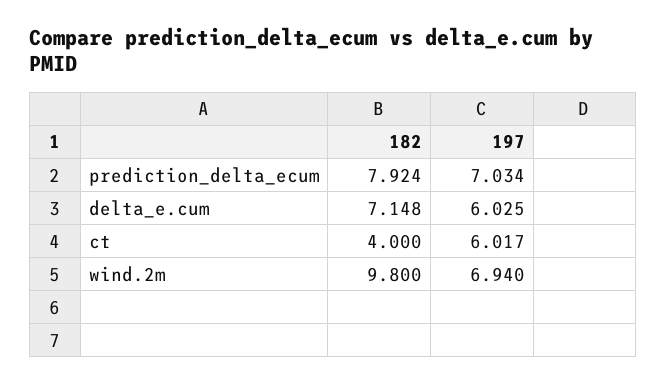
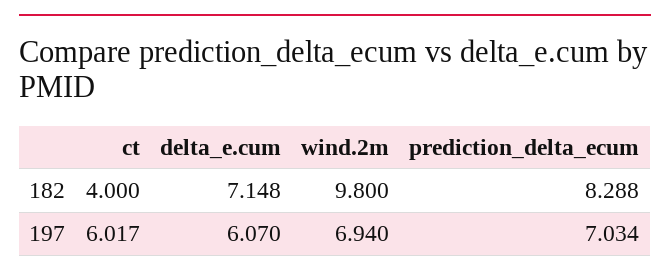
  {
    "182": {
-     "prediction_delta_ecum": 7.924,
+     "prediction_delta_ecum": 8.288,
      "delta_e.cum": 7.148,
      "ct": 4,
      "wind.2m": 9.8
    },
    "197": {
      "prediction_delta_ecum": 7.034,
-     "delta_e.cum": 6.025,
+     "delta_e.cum": 6.07,
      "ct": 6.017,
      "wind.2m": 6.94
    }
  }

